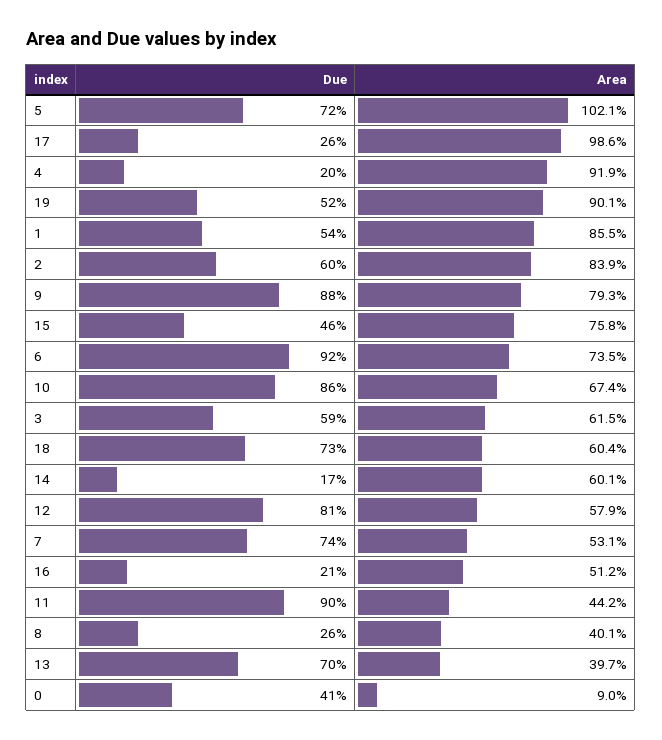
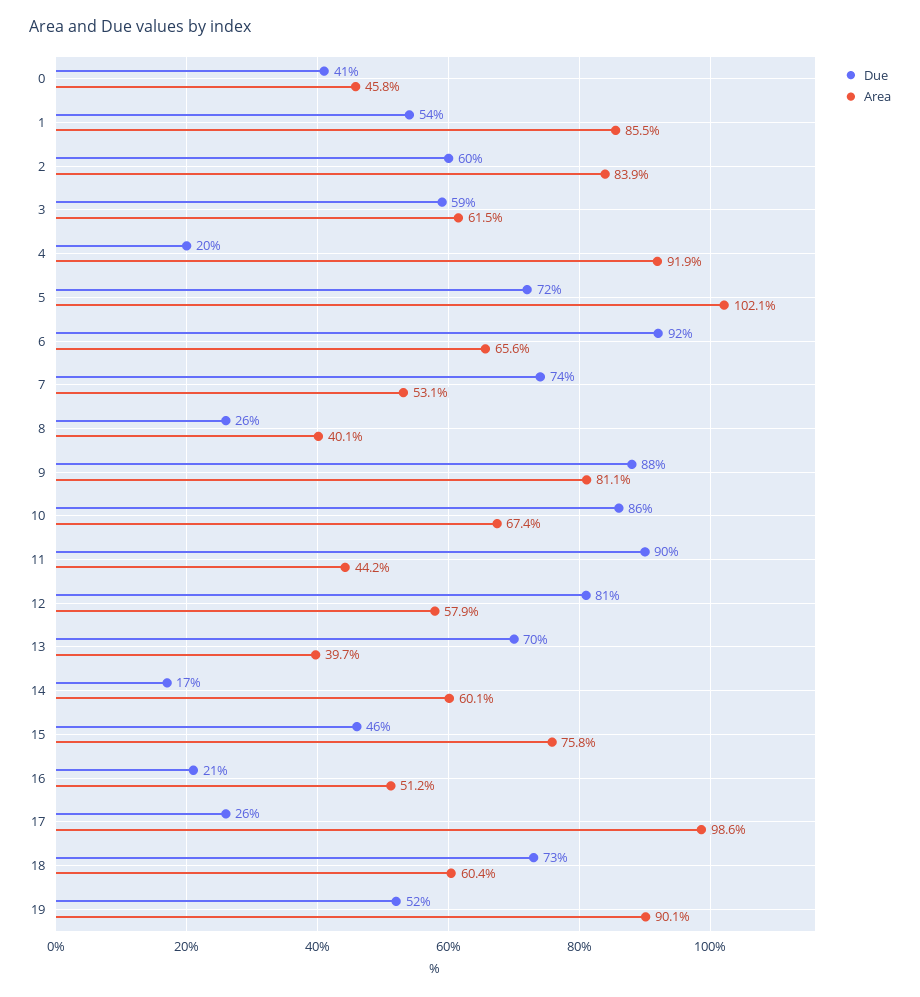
  {
    "Due": {
      "5": 72,
      "17": 26,
      "4": 20,
      "19": 52,
      "1": 54,
      "2": 60,
      "9": 88,
      "15": 46,
      "6": 92,
      "10": 86,
      "3": 59,
      "18": 73,
      "14": 17,
      "12": 81,
      "7": 74,
      "16": 21,
      "11": 90,
      "8": 26,
      "13": 70,
      "0": 41
    },
    "Area": {
      "5": 102.1,
      "17": 98.6,
      "4": 91.9,
      "19": 90.1,
      "1": 85.5,
      "2": 83.9,
-     "9": 79.3,
+     "9": 81.1,
      "15": 75.8,
-     "6": 73.5,
+     "6": 65.6,
      "10": 67.4,
      "3": 61.5,
      "18": 60.4,
      "14": 60.1,
      "12": 57.9,
      "7": 53.1,
      "16": 51.2,
      "11": 44.2,
      "8": 40.1,
      "13": 39.7,
-     "0": 9
+     "0": 45.8
    }
  }

